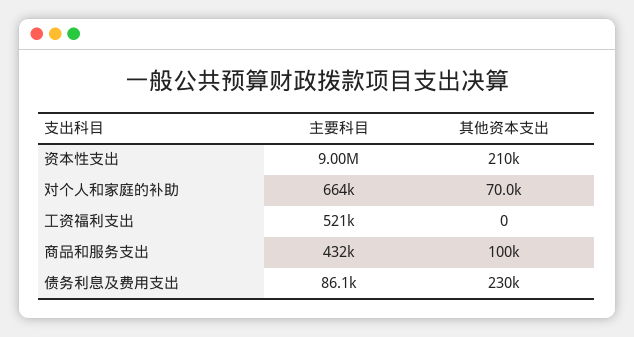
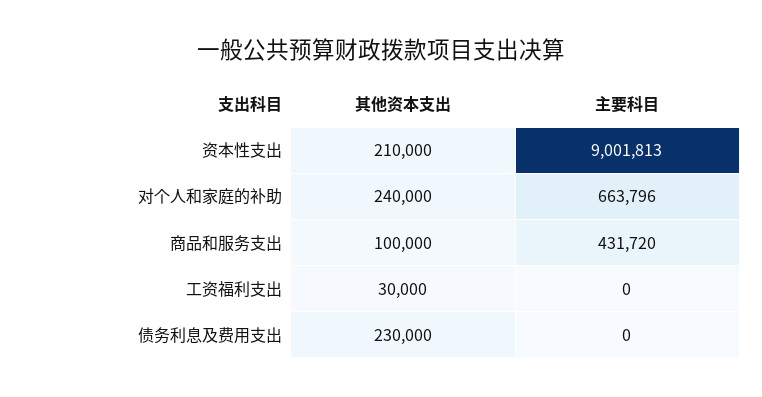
  {
    "主要科目": {
      "资本性支出": 9001813,
      "对个人和家庭的补助": 663796,
-     "工资福利支出": 521000,
+     "工资福利支出": 0,
      "商品和服务支出": 431720,
-     "债务利息及费用支出": 86100
+     "债务利息及费用支出": 0
    },
    "其他资本支出": {
      "资本性支出": 210000,
-     "对个人和家庭的补助": 70000,
+     "对个人和家庭的补助": 240000,
-     "工资福利支出": 0,
+     "工资福利支出": 30000,
      "商品和服务支出": 100000,
      "债务利息及费用支出": 230000
    }
  }

